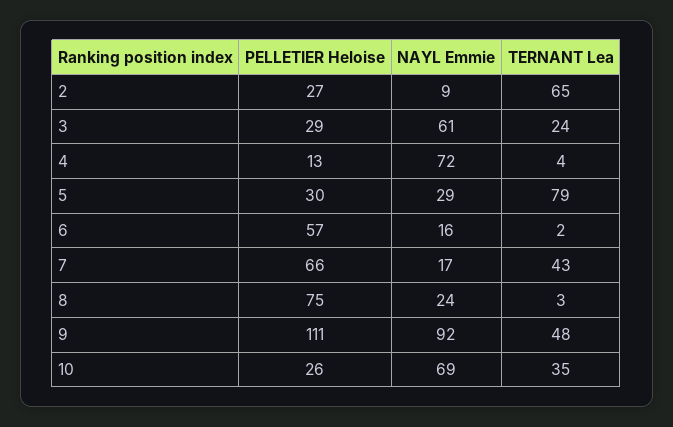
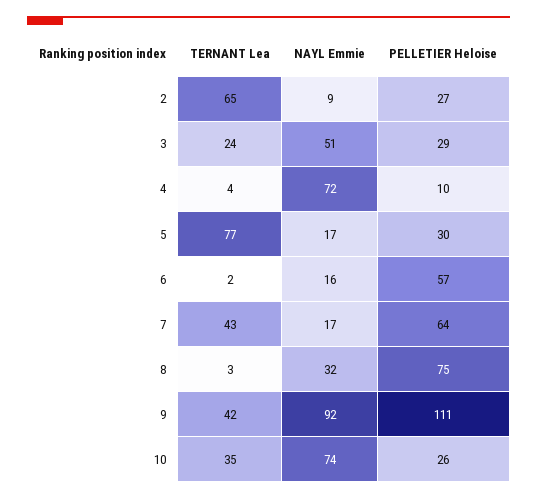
  {
    "PELLETIER Heloise": {
      "2": 27,
      "3": 29,
-     "4": 13,
+     "4": 10,
      "5": 30,
      "6": 57,
-     "7": 66,
+     "7": 64,
      "8": 75,
      "9": 111,
      "10": 26
    },
    "NAYL Emmie": {
      "2": 9,
-     "3": 61,
+     "3": 51,
      "4": 72,
-     "5": 29,
+     "5": 17,
      "6": 16,
      "7": 17,
-     "8": 24,
+     "8": 32,
      "9": 92,
-     "10": 69
+     "10": 74
    },
    "TERNANT Lea": {
      "2": 65,
      "3": 24,
      "4": 4,
-     "5": 79,
+     "5": 77,
      "6": 2,
      "7": 43,
      "8": 3,
-     "9": 48,
+     "9": 42,
      "10": 35
    }
  }

